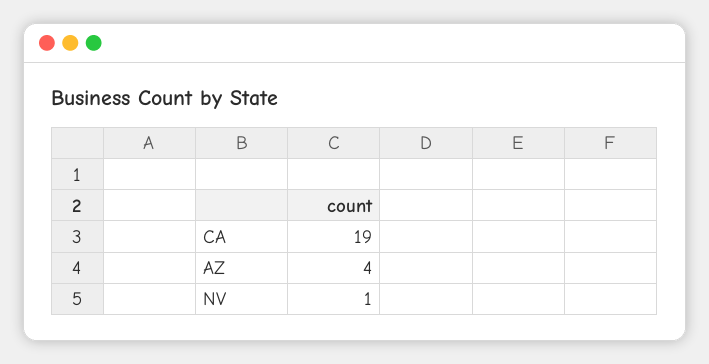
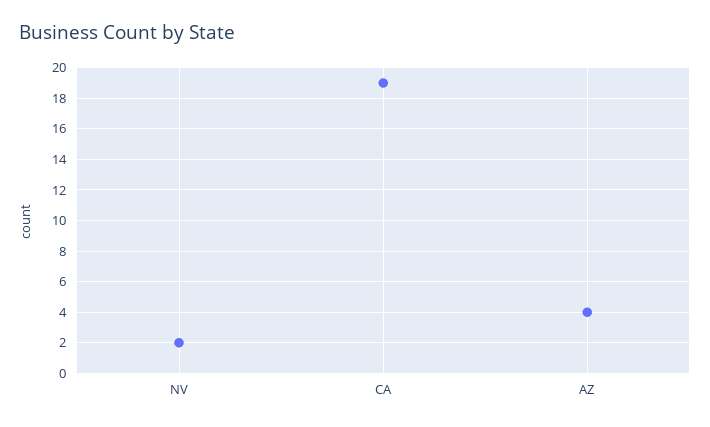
  {
    "CA": 19,
    "AZ": 4,
-   "NV": 1
+   "NV": 2
  }

